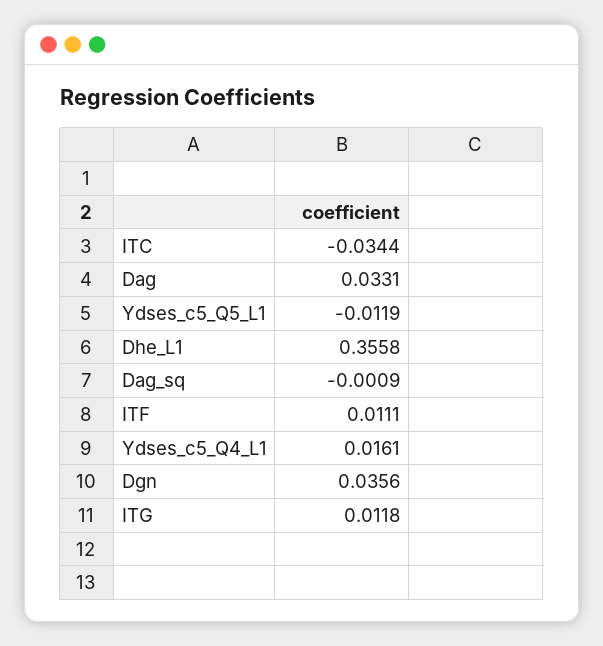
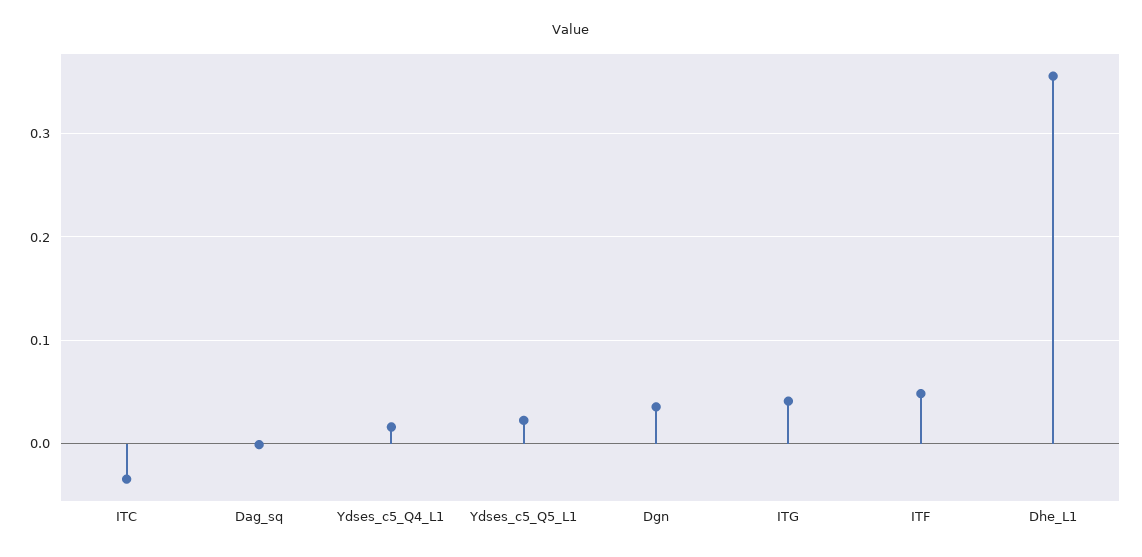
  {
    "ITC": -0.0344,
-   "Dag": 0.0331,
-   "Ydses_c5_Q5_L1": -0.0119,
+   "Ydses_c5_Q5_L1": 0.02,
    "Dhe_L1": 0.3558,
    "Dag_sq": -0.0009,
-   "ITF": 0.0111,
+   "ITF": 0.05,
    "Ydses_c5_Q4_L1": 0.0161,
    "Dgn": 0.0356,
-   "ITG": 0.0118
+   "ITG": 0.04
  }

